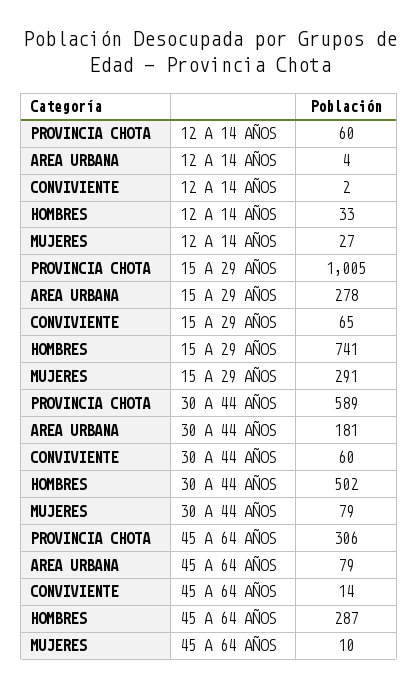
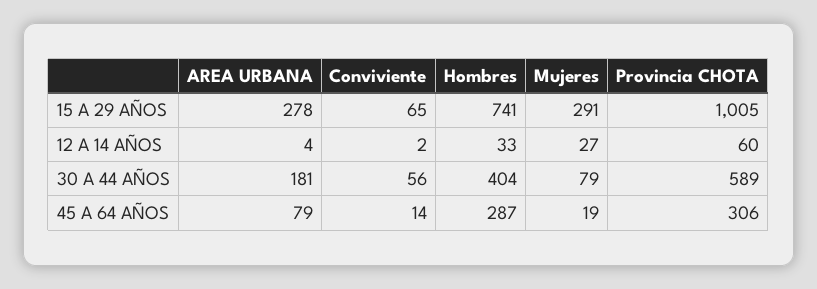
  {
    "PROVINCIA CHOTA": {
      "12 A 14 AÑOS": 60,
      "15 A 29 AÑOS": 1005,
      "30 A 44 AÑOS": 589,
      "45 A 64 AÑOS": 306
    },
    "AREA URBANA": {
      "12 A 14 AÑOS": 4,
      "15 A 29 AÑOS": 278,
      "30 A 44 AÑOS": 181,
      "45 A 64 AÑOS": 79
    },
    "CONVIVIENTE": {
      "12 A 14 AÑOS": 2,
      "15 A 29 AÑOS": 65,
-     "30 A 44 AÑOS": 60,
+     "30 A 44 AÑOS": 56,
      "45 A 64 AÑOS": 14
    },
    "HOMBRES": {
      "12 A 14 AÑOS": 33,
      "15 A 29 AÑOS": 741,
-     "30 A 44 AÑOS": 502,
+     "30 A 44 AÑOS": 404,
      "45 A 64 AÑOS": 287
    },
    "MUJERES": {
      "12 A 14 AÑOS": 27,
      "15 A 29 AÑOS": 291,
      "30 A 44 AÑOS": 79,
-     "45 A 64 AÑOS": 10
+     "45 A 64 AÑOS": 19
    }
  }

